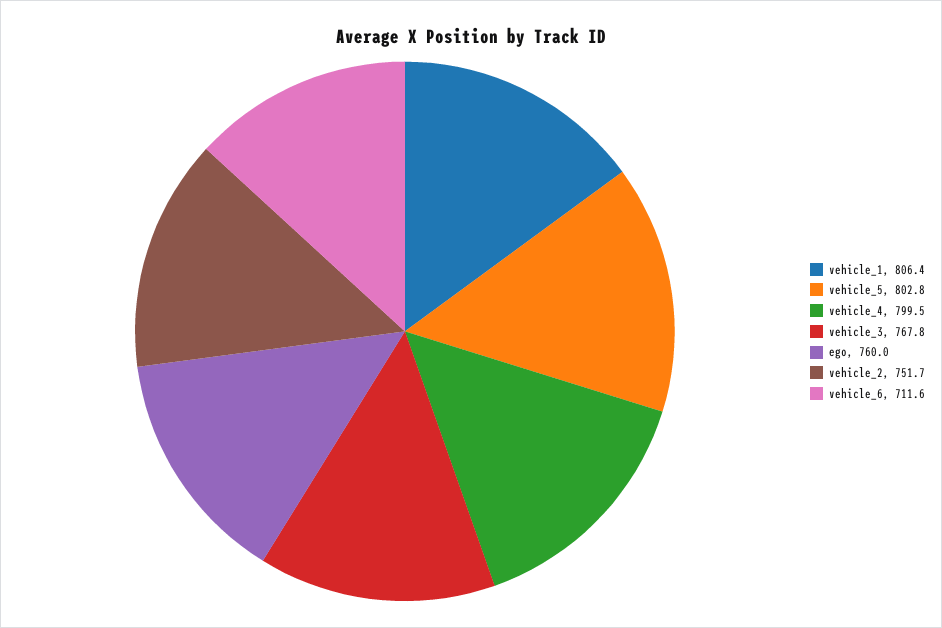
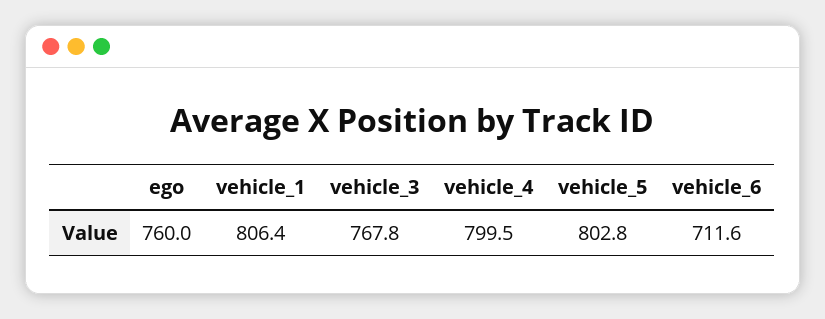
  {
    "vehicle_1": 806.4,
    "vehicle_5": 802.8,
    "vehicle_4": 799.5,
    "vehicle_3": 767.8,
    "ego": 760,
-   "vehicle_2": 751.7,
    "vehicle_6": 711.6
  }

